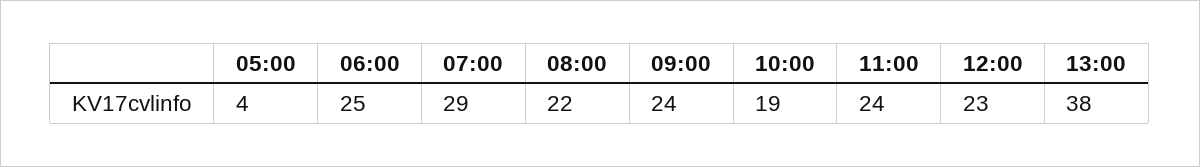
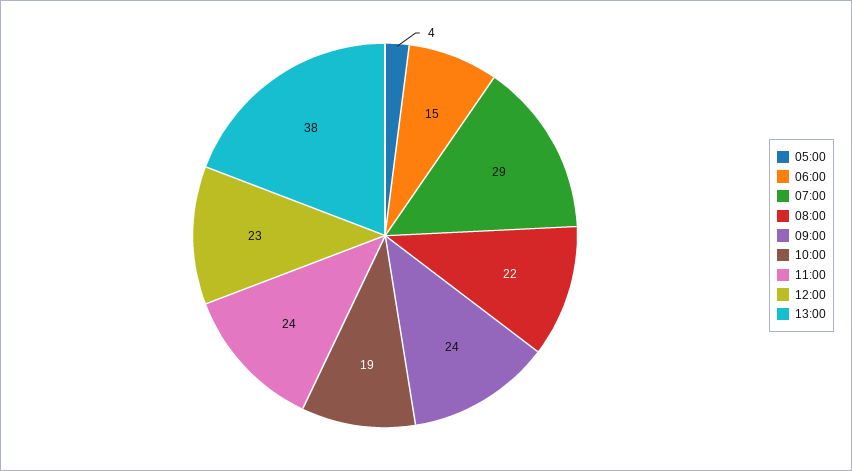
  {
    "05:00": 4,
-   "06:00": 25,
+   "06:00": 15,
    "07:00": 29,
    "08:00": 22,
    "09:00": 24,
    "10:00": 19,
    "11:00": 24,
    "12:00": 23,
    "13:00": 38
  }

